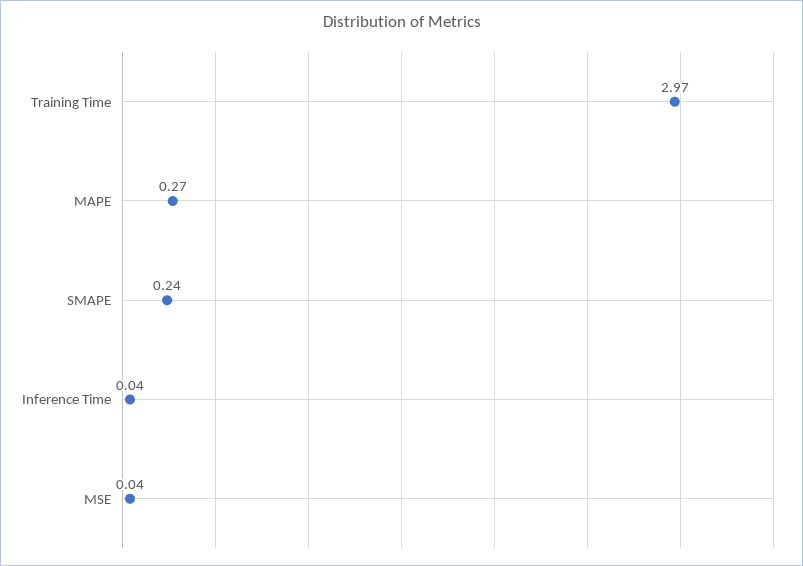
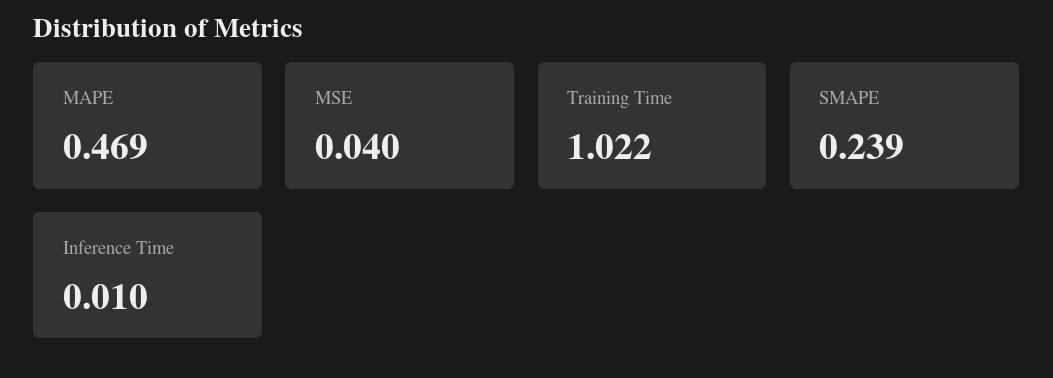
  {
-   "Training Time": 2.97,
+   "Training Time": 1.022,
-   "MAPE": 0.27,
+   "MAPE": 0.469,
    "SMAPE": 0.239,
-   "Inference Time": 0.04,
+   "Inference Time": 0.01,
    "MSE": 0.04
  }

